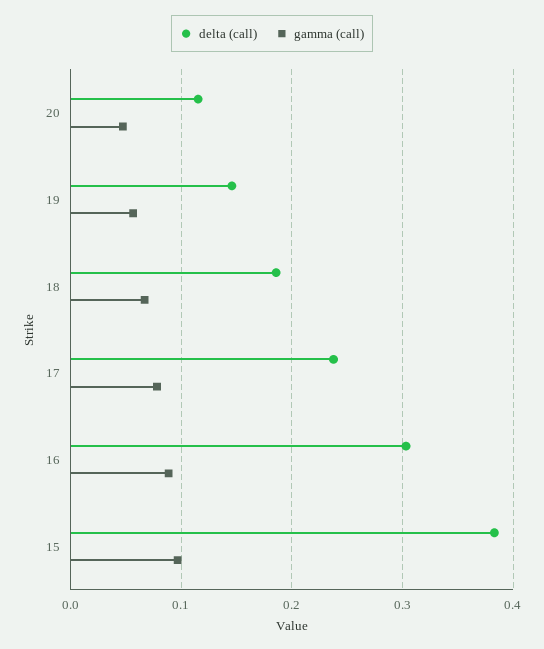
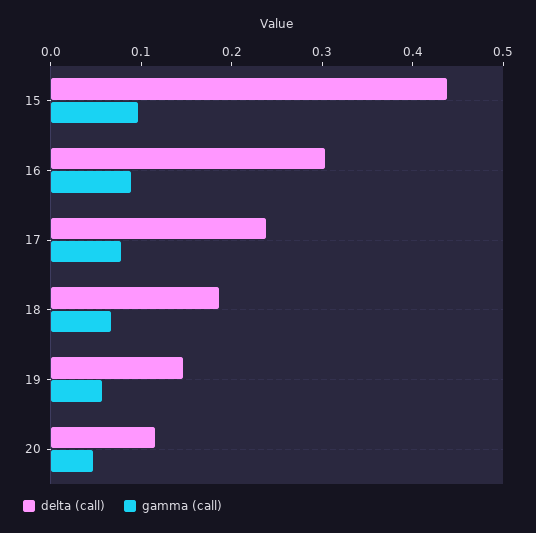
  {
    "delta (call)": {
      "20": 0.12,
      "19": 0.15,
      "18": 0.19,
      "17": 0.24,
      "16": 0.3,
-     "15": 0.38
+     "15": 0.44
    },
    "gamma (call)": {
      "20": 0.05,
      "19": 0.06,
      "18": 0.07,
      "17": 0.08,
      "16": 0.09,
      "15": 0.1
    }
  }

